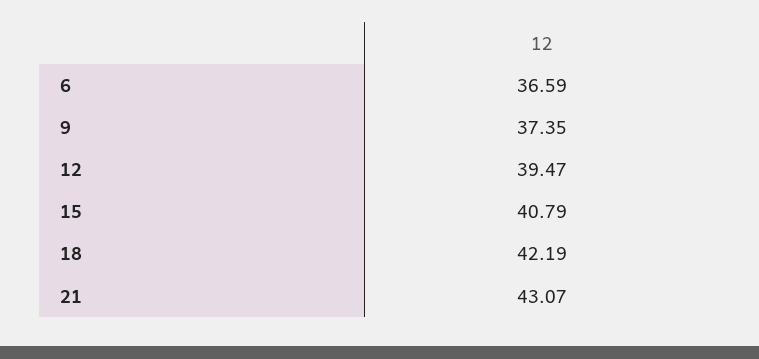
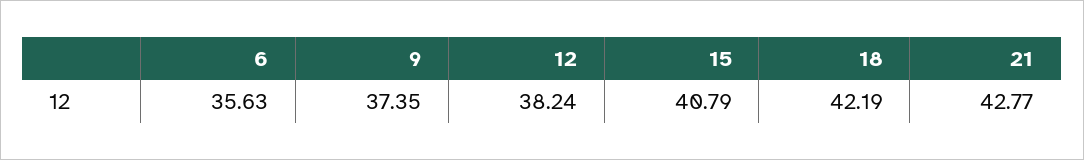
  {
-   "6": 36.59,
+   "6": 35.63,
    "9": 37.35,
-   "12": 39.47,
+   "12": 38.24,
    "15": 40.79,
    "18": 42.19,
-   "21": 43.07
+   "21": 42.77
  }

